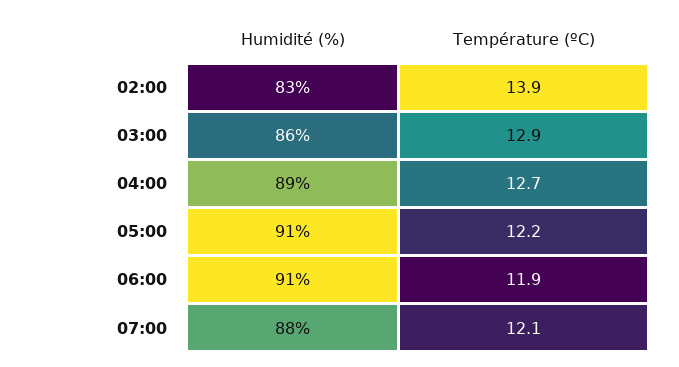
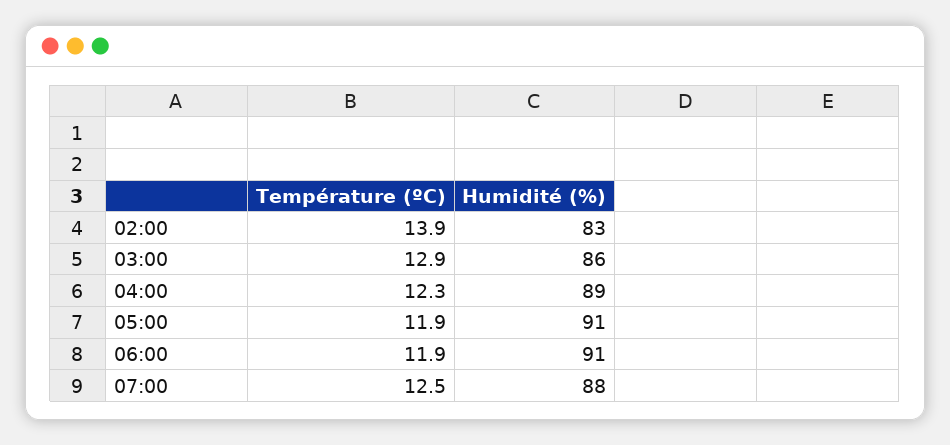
  {
    "Humidité (%)": {
      "02:00": 83,
      "03:00": 86,
      "04:00": 89,
      "05:00": 91,
      "06:00": 91,
      "07:00": 88
    },
    "Température (ºC)": {
      "02:00": 13.9,
      "03:00": 12.9,
-     "04:00": 12.7,
+     "04:00": 12.3,
-     "05:00": 12.2,
+     "05:00": 11.9,
      "06:00": 11.9,
-     "07:00": 12.1
+     "07:00": 12.5
    }
  }

